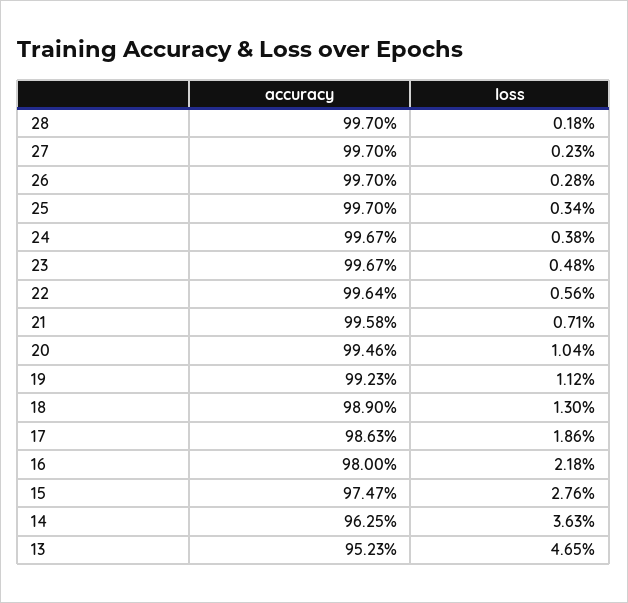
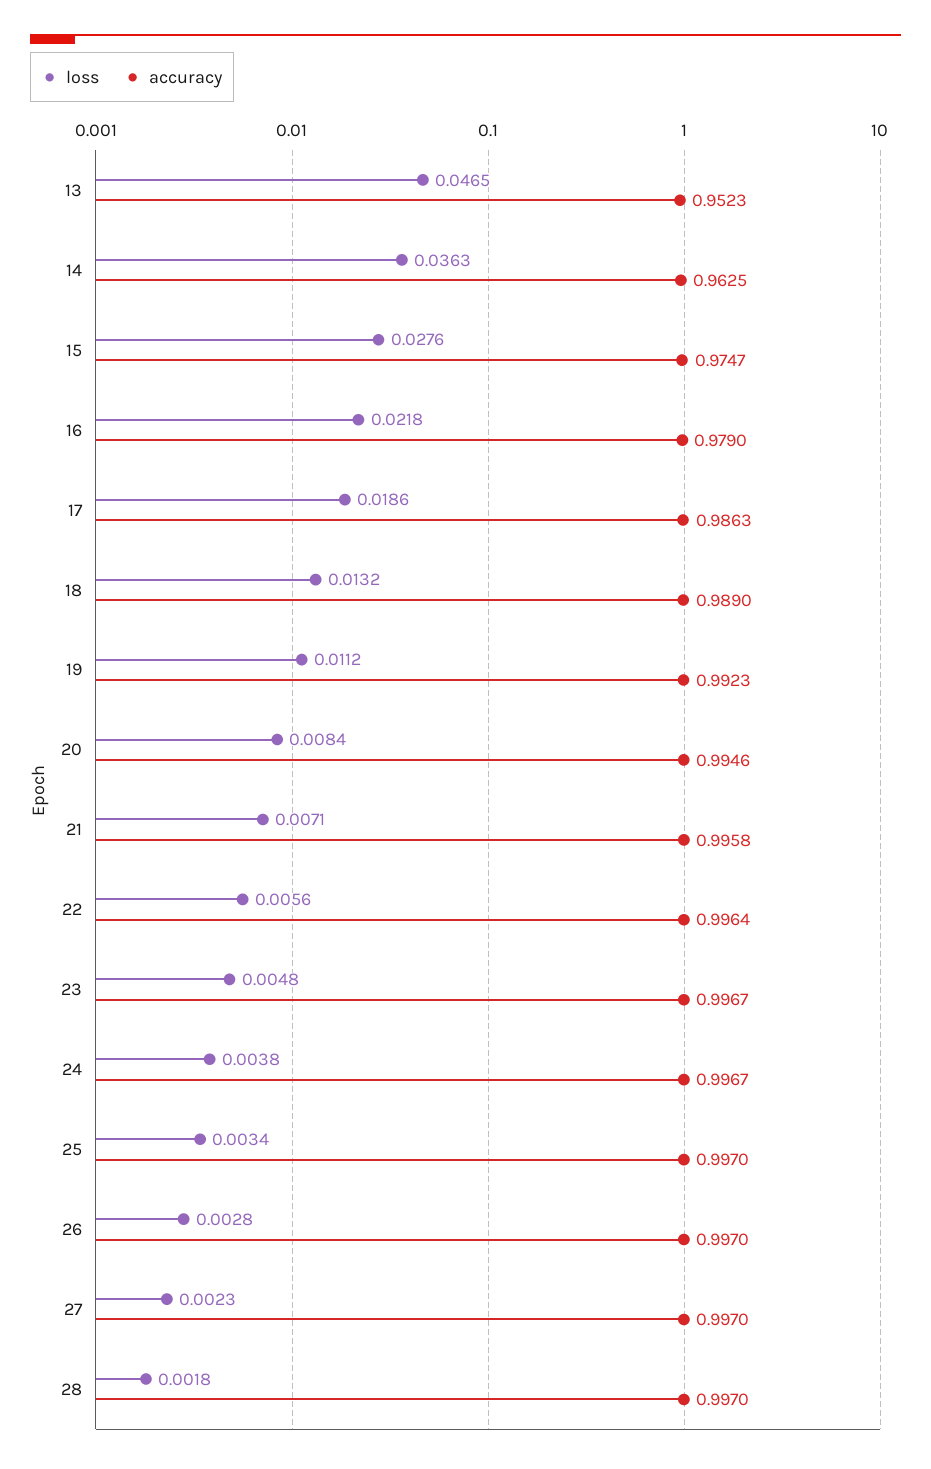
  {
    "accuracy": {
      "28": 0.997,
      "27": 0.997,
      "26": 0.997,
      "25": 0.997,
      "24": 0.9967,
      "23": 0.9967,
      "22": 0.9964,
      "21": 0.9958,
      "20": 0.9946,
      "19": 0.9923,
      "18": 0.989,
      "17": 0.9863,
-     "16": 0.98,
+     "16": 0.979,
      "15": 0.9747,
      "14": 0.9625,
      "13": 0.9523
    },
    "loss": {
      "28": 0.0018,
      "27": 0.0023,
      "26": 0.0028,
      "25": 0.0034,
      "24": 0.0038,
      "23": 0.0048,
      "22": 0.0056,
      "21": 0.0071,
-     "20": 0.0104,
+     "20": 0.0084,
      "19": 0.0112,
-     "18": 0.013,
+     "18": 0.0132,
      "17": 0.0186,
      "16": 0.0218,
      "15": 0.0276,
      "14": 0.0363,
      "13": 0.0465
    }
  }

